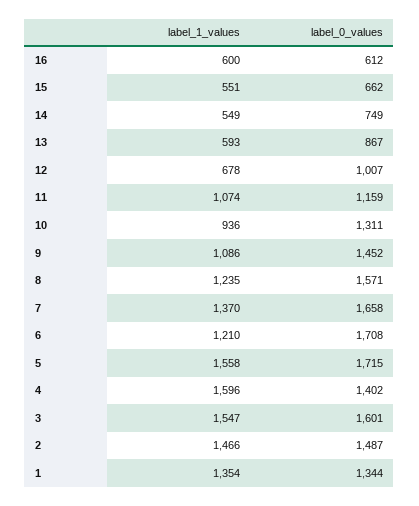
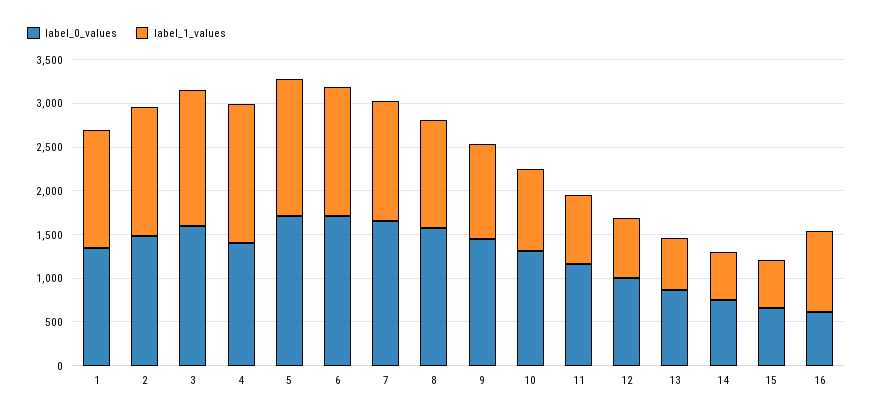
  {
    "label_1_values": {
-     "16": 600,
+     "16": 900,
      "15": 551,
      "14": 549,
      "13": 593,
      "12": 678,
-     "11": 1074,
+     "11": 800,
      "10": 936,
      "9": 1086,
      "8": 1235,
      "7": 1370,
-     "6": 1210,
+     "6": 1500,
      "5": 1558,
      "4": 1596,
      "3": 1547,
      "2": 1466,
      "1": 1354
    },
    "label_0_values": {
      "16": 612,
      "15": 662,
      "14": 749,
      "13": 867,
      "12": 1007,
      "11": 1159,
      "10": 1311,
      "9": 1452,
      "8": 1571,
      "7": 1658,
      "6": 1708,
      "5": 1715,
      "4": 1402,
      "3": 1601,
      "2": 1487,
      "1": 1344
    }
  }

